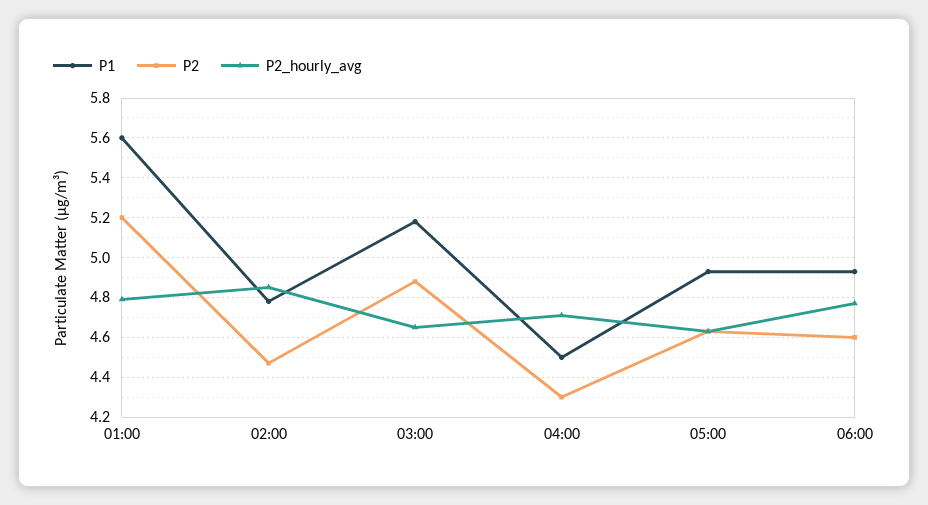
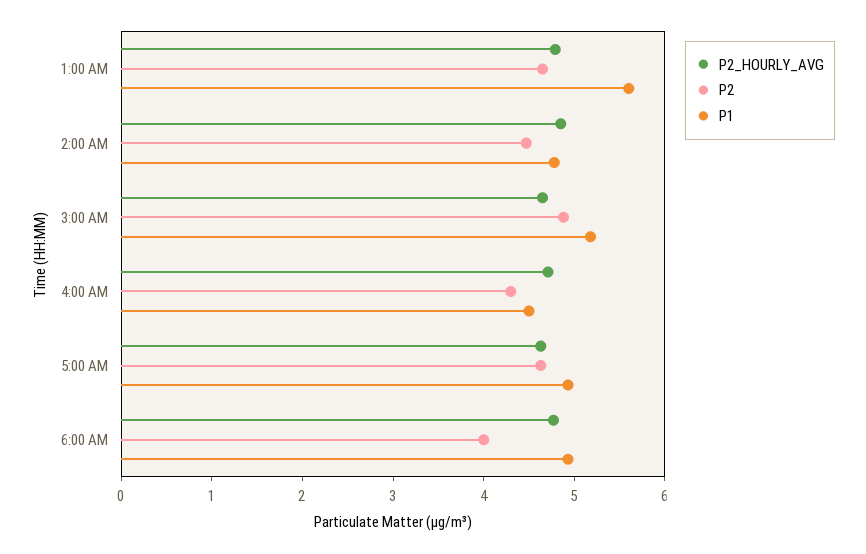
  {
    "P1": {
      "01:00": 5.6,
      "02:00": 4.8,
      "03:00": 5.2,
      "04:00": 4.5,
      "05:00": 4.95,
      "06:00": 4.95
    },
    "P2": {
-     "01:00": 5.2,
+     "01:00": 4.6,
      "02:00": 4.45,
      "03:00": 4.9,
      "04:00": 4.3,
      "05:00": 4.65,
-     "06:00": 4.6
+     "06:00": 4
    },
    "P2_hourly_avg": {
      "01:00": 4.8,
      "02:00": 4.85,
      "03:00": 4.65,
      "04:00": 4.7,
      "05:00": 4.65,
      "06:00": 4.75
    }
  }

